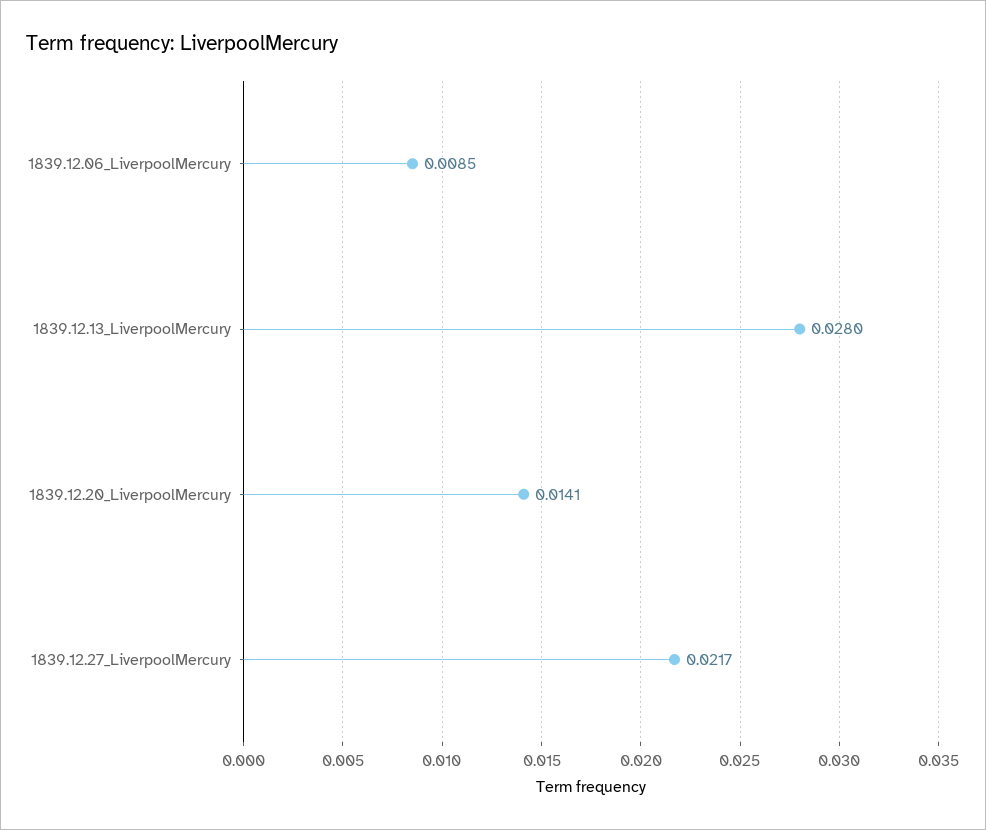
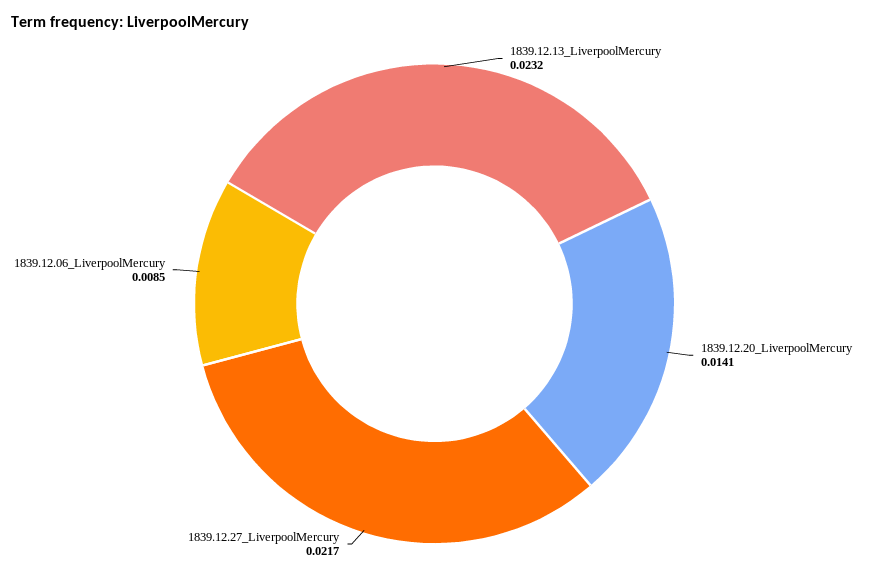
  {
    "1839.12.06_LiverpoolMercury": 0.0085,
-   "1839.12.13_LiverpoolMercury": 0.028,
+   "1839.12.13_LiverpoolMercury": 0.0232,
    "1839.12.20_LiverpoolMercury": 0.0141,
    "1839.12.27_LiverpoolMercury": 0.0217
  }

